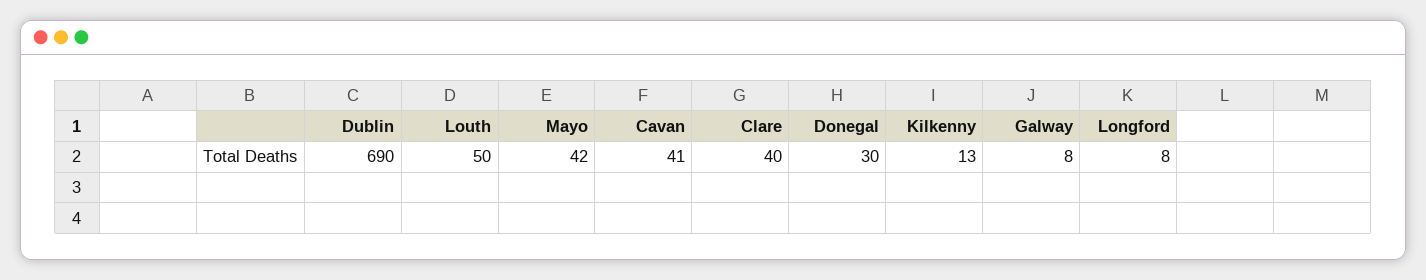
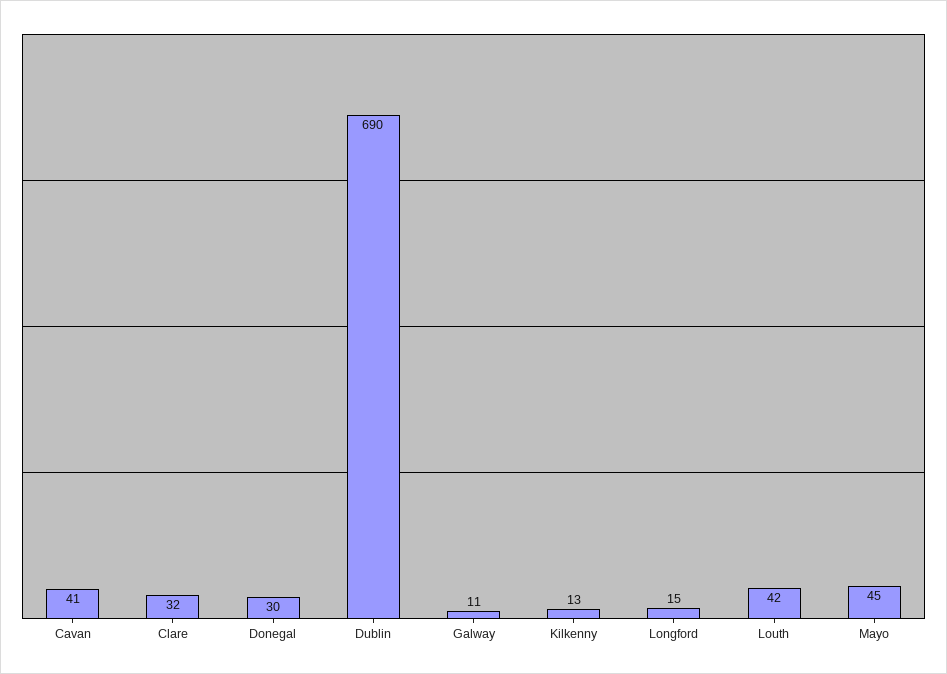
  {
    "Dublin": 690,
-   "Louth": 50,
+   "Louth": 42,
-   "Mayo": 42,
+   "Mayo": 45,
    "Cavan": 41,
-   "Clare": 40,
+   "Clare": 32,
    "Donegal": 30,
    "Kilkenny": 13,
-   "Galway": 8,
+   "Galway": 11,
-   "Longford": 8
+   "Longford": 15
  }

